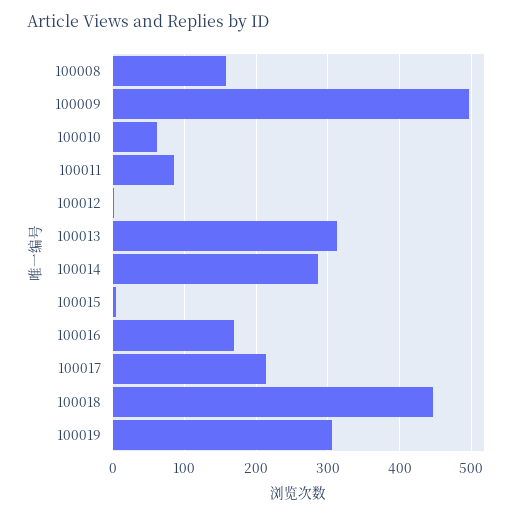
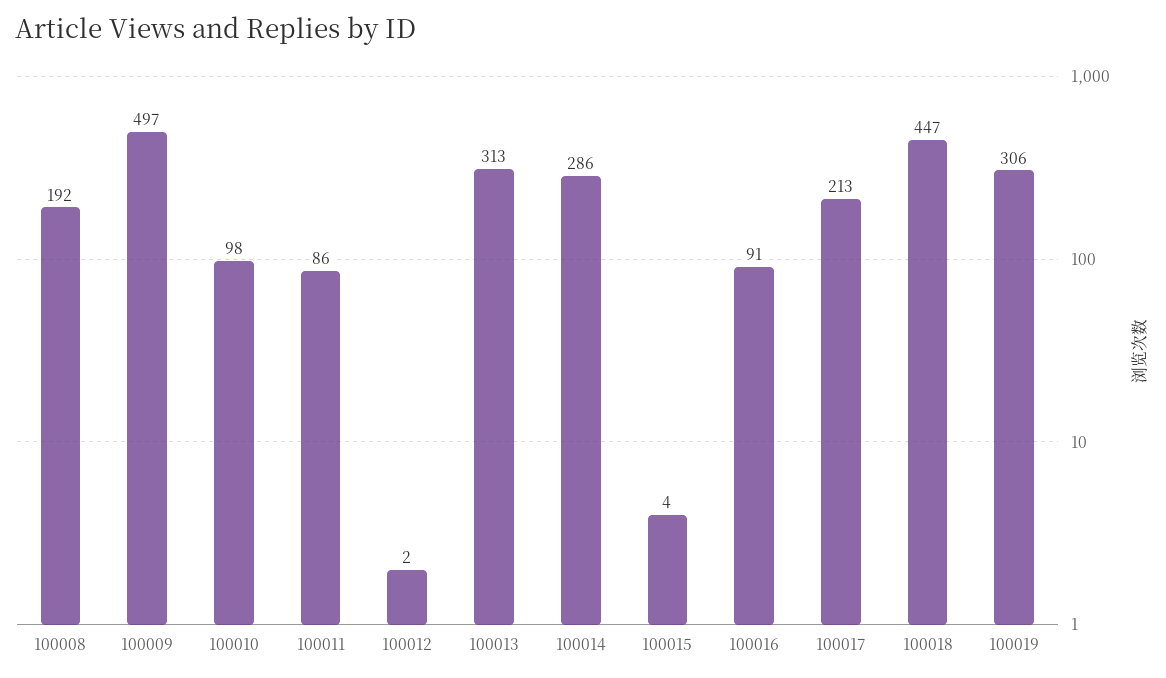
  {
-   "100008": 160,
+   "100008": 192,
    "100009": 497,
-   "100010": 60,
+   "100010": 98,
    "100011": 86,
    "100012": 2,
    "100013": 313,
    "100014": 286,
    "100015": 4,
-   "100016": 170,
+   "100016": 91,
    "100017": 213,
    "100018": 447,
    "100019": 306
  }

